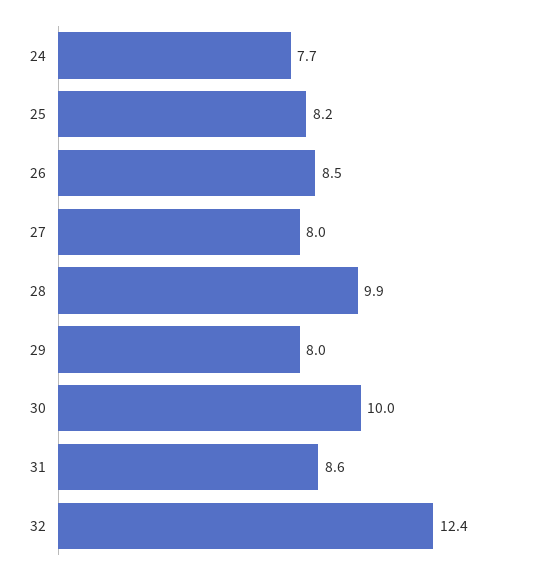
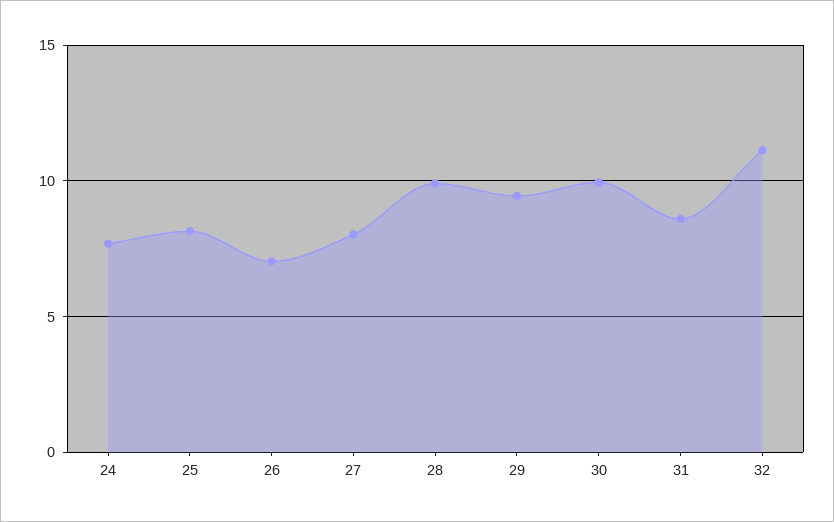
  {
    "24": 7.7,
    "25": 8.2,
-   "26": 8.5,
+   "26": 7,
    "27": 8,
    "28": 9.9,
-   "29": 8,
+   "29": 9.5,
    "30": 10,
    "31": 8.6,
-   "32": 12.4
+   "32": 11
  }

